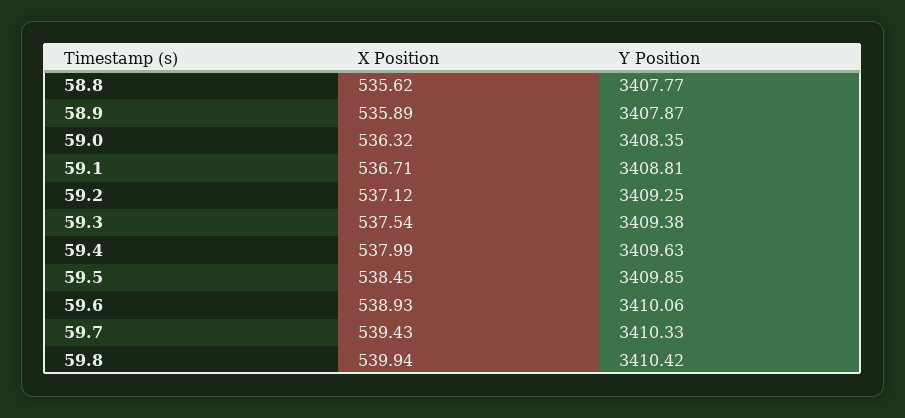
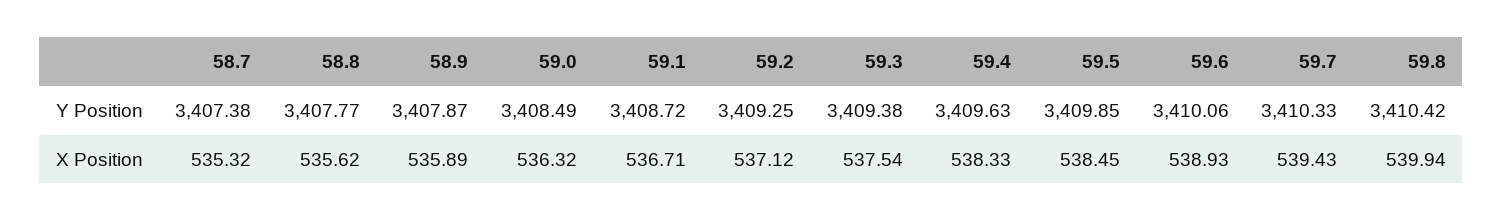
  {
    "X Position": {
      "58.8": 535.62,
      "58.9": 535.89,
      "59.0": 536.32,
      "59.1": 536.71,
      "59.2": 537.12,
      "59.3": 537.54,
-     "59.4": 537.99,
+     "59.4": 538.33,
      "59.5": 538.45,
      "59.6": 538.93,
      "59.7": 539.43,
-     "59.8": 539.94
+     "59.8": 539.94,
+     "58.7": 535.32
    },
    "Y Position": {
      "58.8": 3407.77,
      "58.9": 3407.87,
-     "59.0": 3408.35,
+     "59.0": 3408.49,
-     "59.1": 3408.81,
+     "59.1": 3408.72,
      "59.2": 3409.25,
      "59.3": 3409.38,
      "59.4": 3409.63,
      "59.5": 3409.85,
      "59.6": 3410.06,
      "59.7": 3410.33,
-     "59.8": 3410.42
+     "59.8": 3410.42,
+     "58.7": 3407.38
    }
  }

